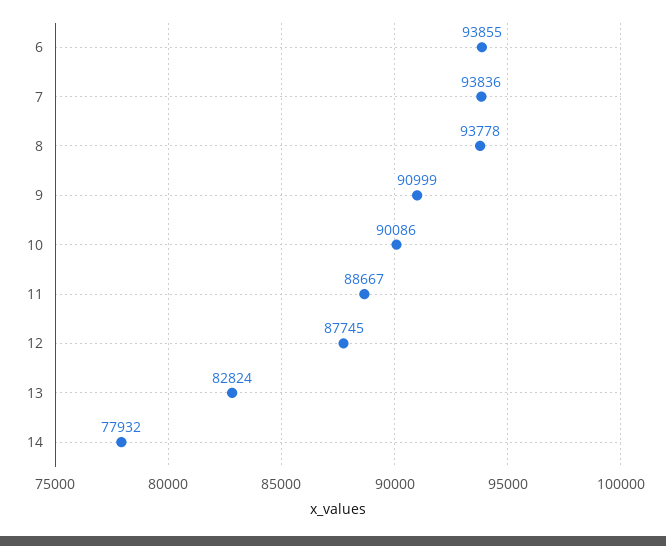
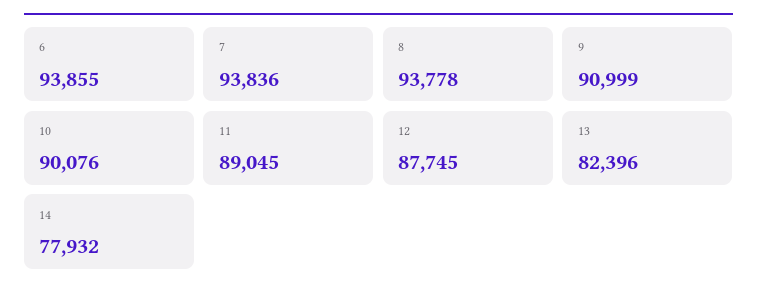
  {
    "6": 93855,
    "7": 93836,
    "8": 93778,
    "9": 90999,
-   "10": 90086,
+   "10": 90076,
-   "11": 88667,
+   "11": 89045,
    "12": 87745,
-   "13": 82824,
+   "13": 82396,
    "14": 77932
  }

